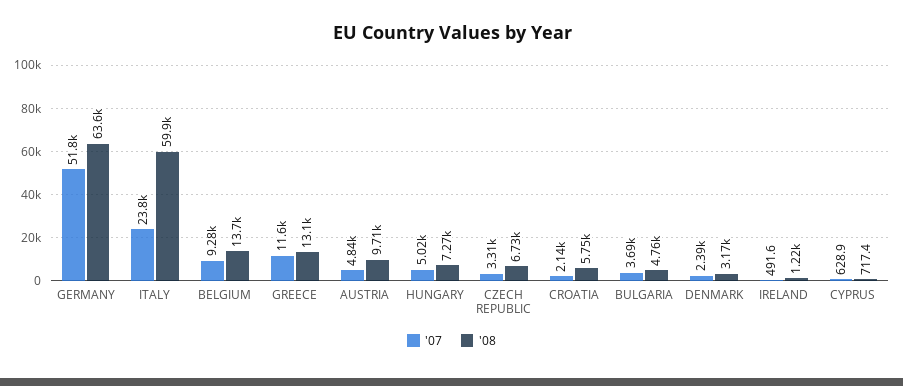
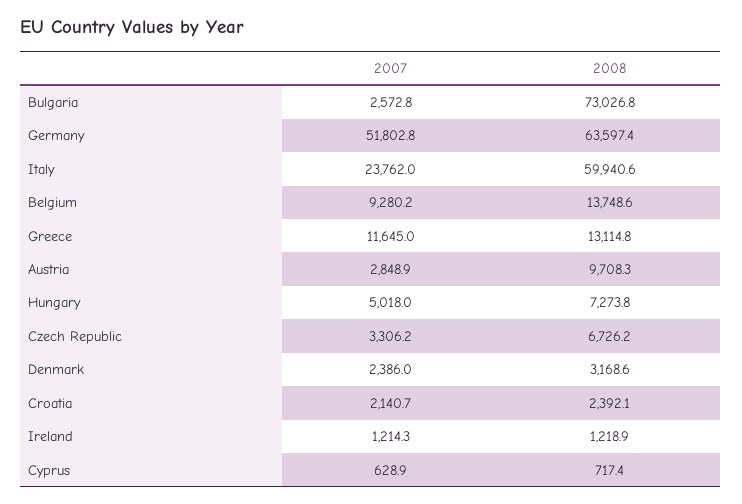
  {
    "'07": {
      "GERMANY": 51802.8,
      "ITALY": 23762,
      "BELGIUM": 9280.2,
      "GREECE": 11645,
-     "AUSTRIA": 4840,
+     "AUSTRIA": 2848.9,
      "HUNGARY": 5018,
      "CZECH REPUBLIC": 3306.2,
      "CROATIA": 2140.7,
-     "BULGARIA": 3690,
+     "BULGARIA": 2572.8,
      "DENMARK": 2386,
-     "IRELAND": 491.6,
+     "IRELAND": 1214.3,
      "CYPRUS": 628.9
    },
    "'08": {
      "GERMANY": 63597.4,
      "ITALY": 59940.6,
      "BELGIUM": 13748.6,
      "GREECE": 13114.8,
      "AUSTRIA": 9708.3,
      "HUNGARY": 7273.8,
      "CZECH REPUBLIC": 6726.2,
-     "CROATIA": 5750,
+     "CROATIA": 2392.1,
-     "BULGARIA": 4760,
+     "BULGARIA": 73026.8,
      "DENMARK": 3168.6,
      "IRELAND": 1218.9,
      "CYPRUS": 717.4
    }
  }

